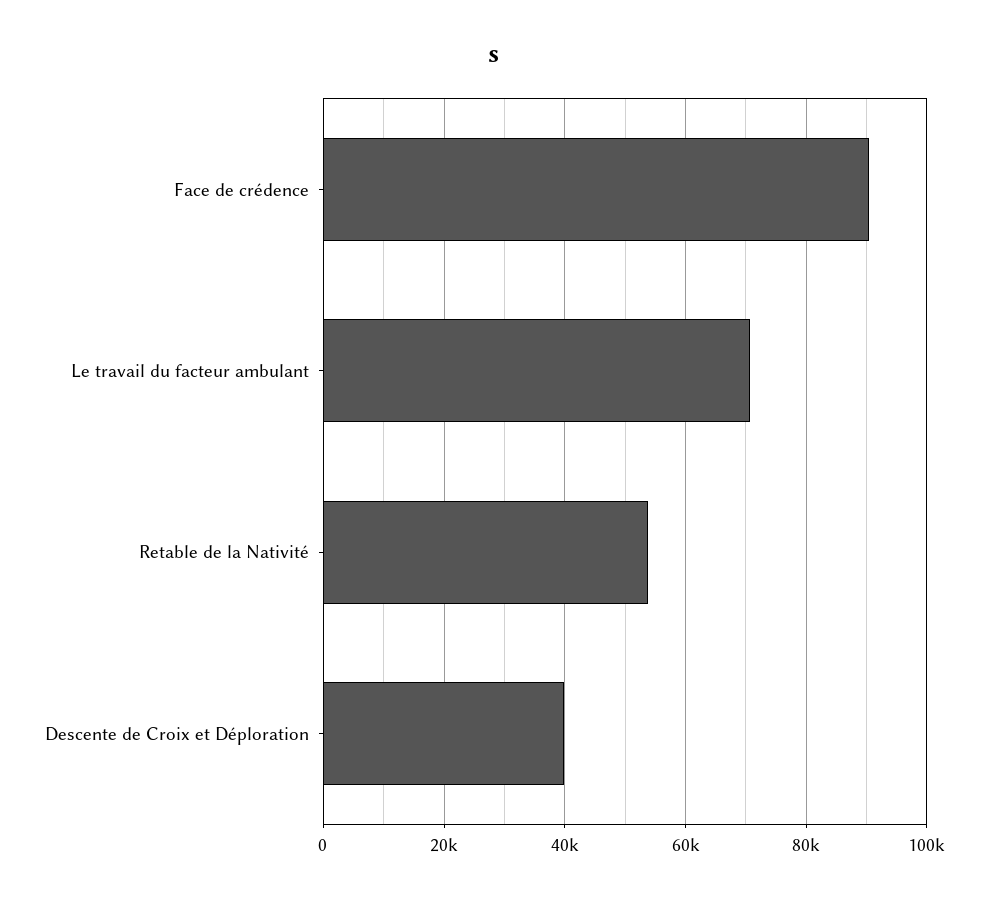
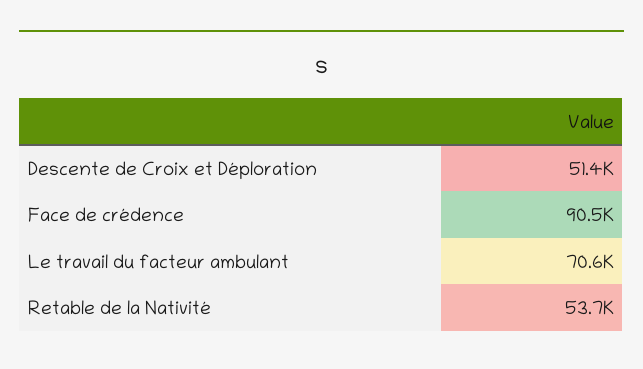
  {
    "Face de crédence": 90500,
    "Le travail du facteur ambulant": 70600,
    "Retable de la Nativité": 53700,
-   "Descente de Croix et Déploration": 40000
+   "Descente de Croix et Déploration": 51400
  }

